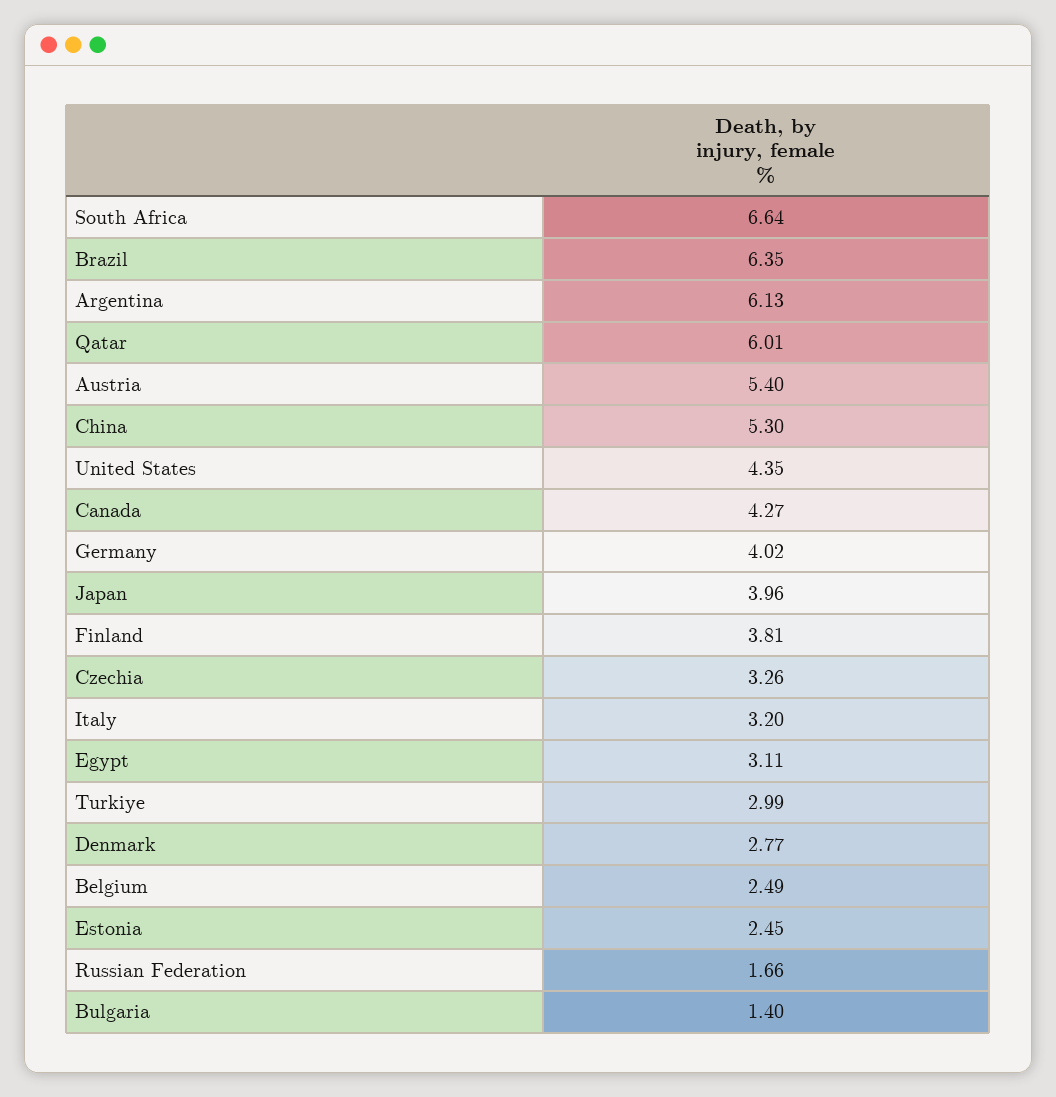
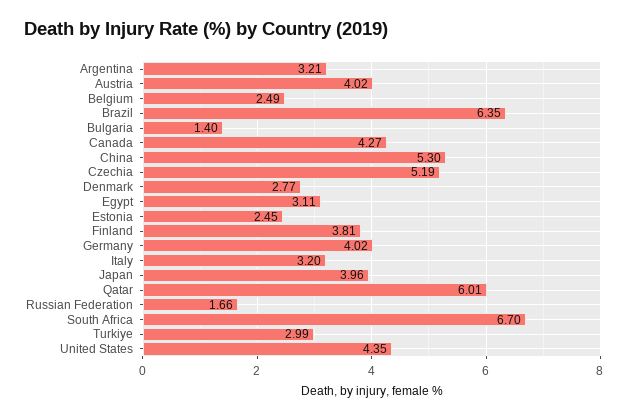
  {
-   "South Africa": 6.64,
+   "South Africa": 6.7,
    "Brazil": 6.35,
-   "Argentina": 6.13,
+   "Argentina": 3.21,
    "Qatar": 6.01,
-   "Austria": 5.4,
+   "Austria": 4.02,
    "China": 5.3,
    "United States": 4.35,
    "Canada": 4.27,
    "Germany": 4.02,
    "Japan": 3.96,
    "Finland": 3.81,
-   "Czechia": 3.26,
+   "Czechia": 5.19,
    "Italy": 3.2,
    "Egypt": 3.11,
    "Turkiye": 2.99,
    "Denmark": 2.77,
    "Belgium": 2.49,
    "Estonia": 2.45,
    "Russian Federation": 1.66,
    "Bulgaria": 1.4
  }

